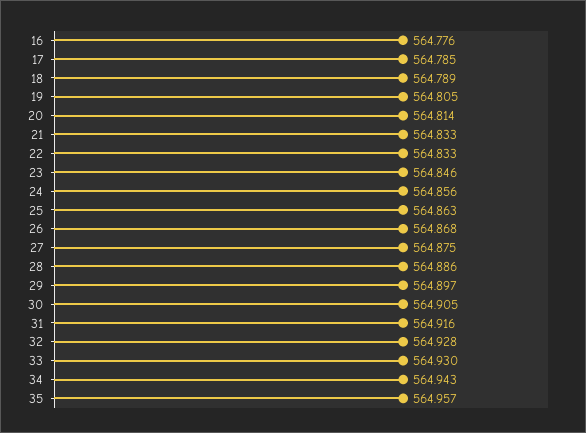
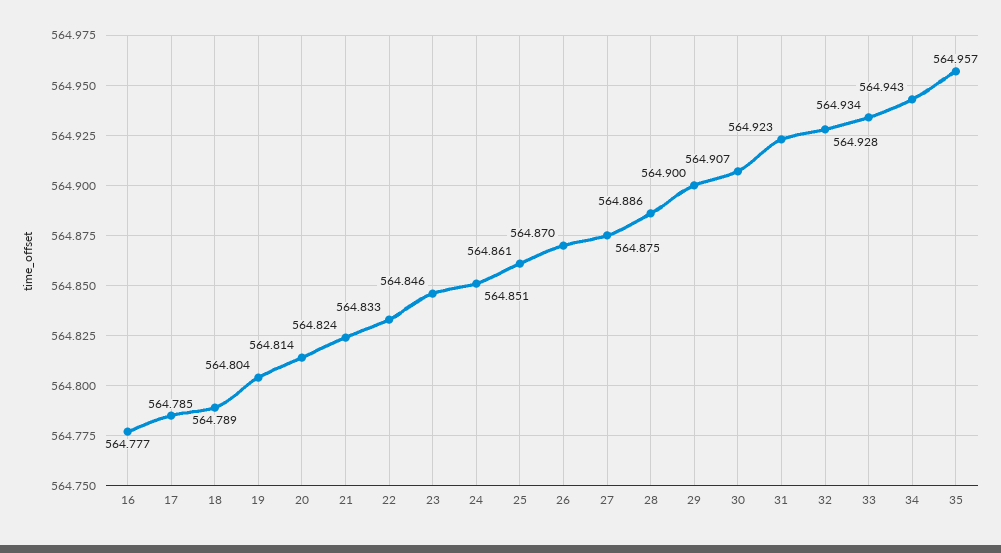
  {
-   "16": 564.776,
+   "16": 564.777,
    "17": 564.785,
    "18": 564.789,
-   "19": 564.805,
+   "19": 564.804,
    "20": 564.814,
-   "21": 564.833,
+   "21": 564.824,
    "22": 564.833,
    "23": 564.846,
-   "24": 564.856,
+   "24": 564.851,
-   "25": 564.863,
+   "25": 564.861,
-   "26": 564.868,
+   "26": 564.87,
    "27": 564.875,
    "28": 564.886,
-   "29": 564.897,
+   "29": 564.9,
-   "30": 564.905,
+   "30": 564.907,
-   "31": 564.916,
+   "31": 564.923,
    "32": 564.928,
-   "33": 564.93,
+   "33": 564.934,
    "34": 564.943,
    "35": 564.957
  }

